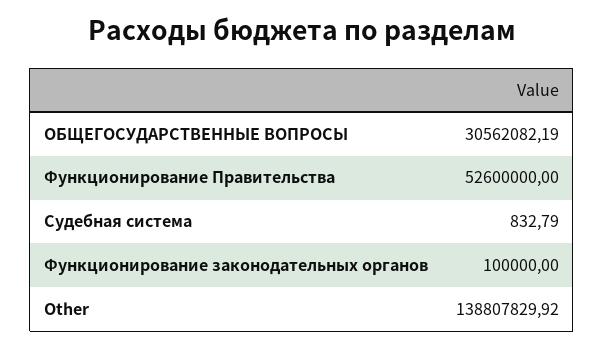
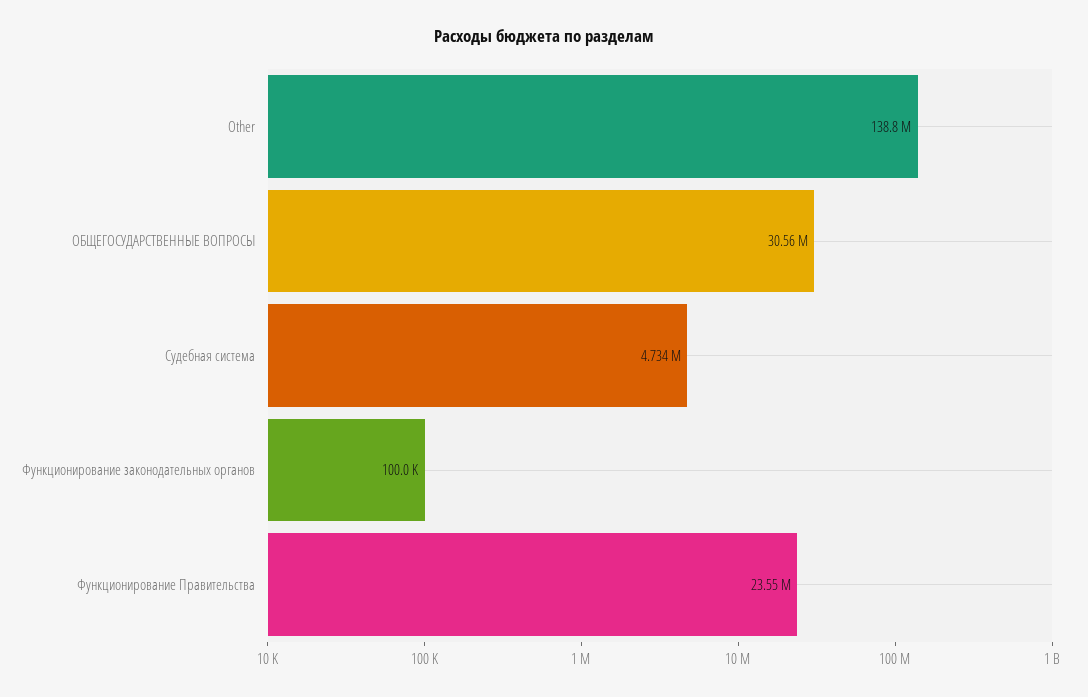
  {
    "ОБЩЕГОСУДАРСТВЕННЫЕ ВОПРОСЫ": 30562082.19,
-   "Функционирование Правительства": 52600000,
+   "Функционирование Правительства": 23550000,
-   "Судебная система": 832.79,
+   "Судебная система": 4734000,
    "Функционирование законодательных органов": 100000,
    "Other": 138807829.92
  }

